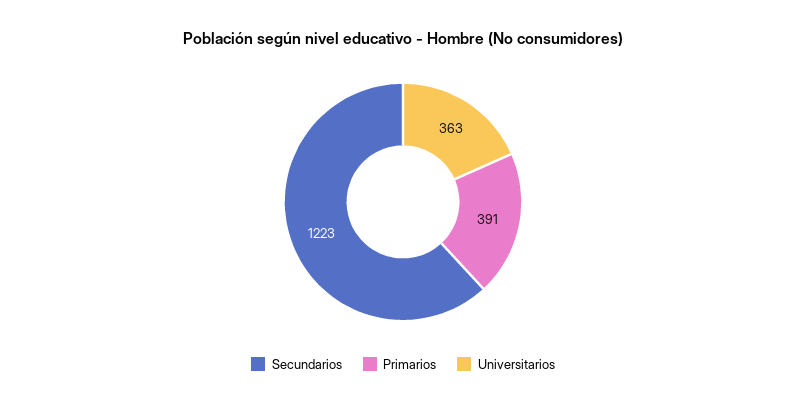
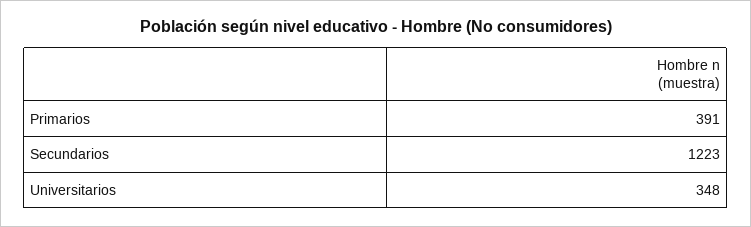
  {
    "Secundarios": 1223,
    "Primarios": 391,
-   "Universitarios": 363
+   "Universitarios": 348
  }

